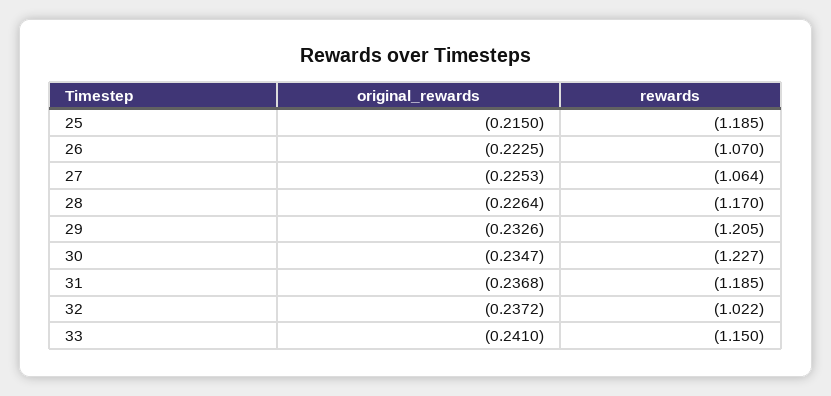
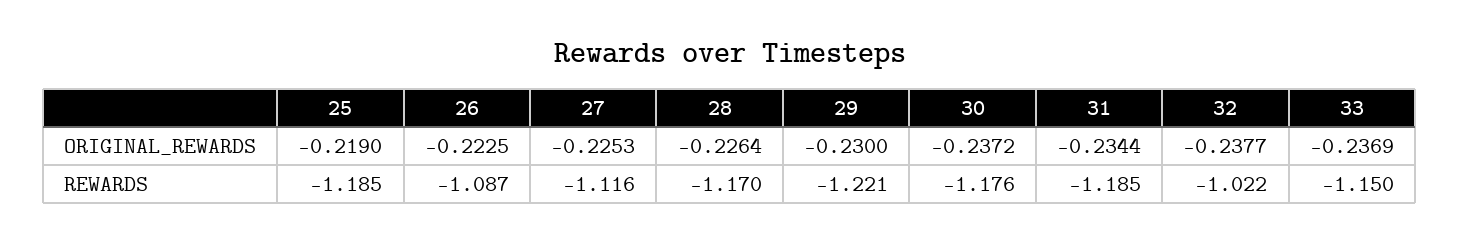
  {
    "original_rewards": {
-     "25": -0.215,
+     "25": -0.219,
      "26": -0.2225,
      "27": -0.2253,
      "28": -0.2264,
-     "29": -0.2326,
+     "29": -0.23,
-     "30": -0.2347,
+     "30": -0.2372,
-     "31": -0.2368,
+     "31": -0.2344,
-     "32": -0.2372,
+     "32": -0.2377,
-     "33": -0.241
+     "33": -0.2369
    },
    "rewards": {
      "25": -1.185,
-     "26": -1.07,
+     "26": -1.087,
-     "27": -1.064,
+     "27": -1.116,
      "28": -1.17,
-     "29": -1.205,
+     "29": -1.221,
-     "30": -1.227,
+     "30": -1.176,
      "31": -1.185,
      "32": -1.022,
      "33": -1.15
    }
  }

